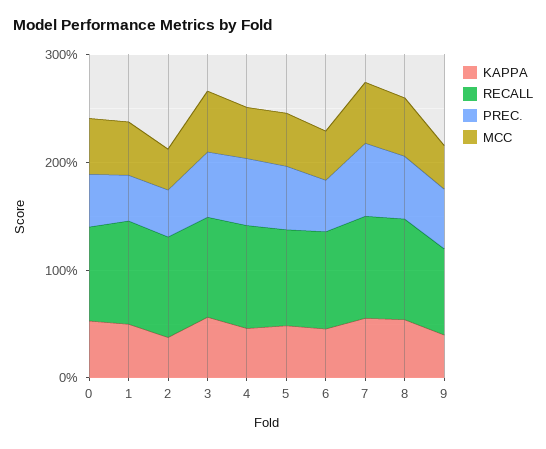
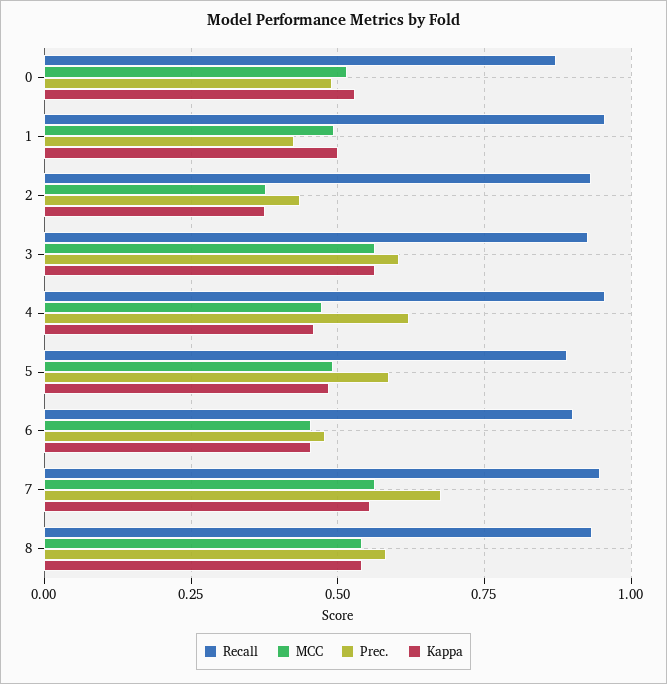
  {
    "KAPPA": {
      "0": 0.525,
      "1": 0.5,
      "2": 0.375,
      "3": 0.575,
      "4": 0.45,
      "5": 0.475,
      "6": 0.45,
      "7": 0.55,
-     "8": 0.55,
+     "8": 0.55
-     "9": 0.4
    },
    "RECALL": {
      "0": 0.875,
      "1": 0.95,
      "2": 0.925,
      "3": 0.925,
      "4": 0.95,
      "5": 0.9,
      "6": 0.9,
      "7": 0.95,
-     "8": 0.925,
+     "8": 0.925
-     "9": 0.8
    },
    "PREC.": {
      "0": 0.5,
      "1": 0.425,
      "2": 0.425,
      "3": 0.6,
      "4": 0.625,
      "5": 0.6,
      "6": 0.475,
      "7": 0.675,
-     "8": 0.575,
+     "8": 0.575
-     "9": 0.6
    },
    "MCC": {
      "0": 0.525,
      "1": 0.5,
      "2": 0.375,
      "3": 0.575,
      "4": 0.475,
      "5": 0.5,
      "6": 0.45,
      "7": 0.575,
-     "8": 0.55,
+     "8": 0.55
-     "9": 0.4
    }
  }

